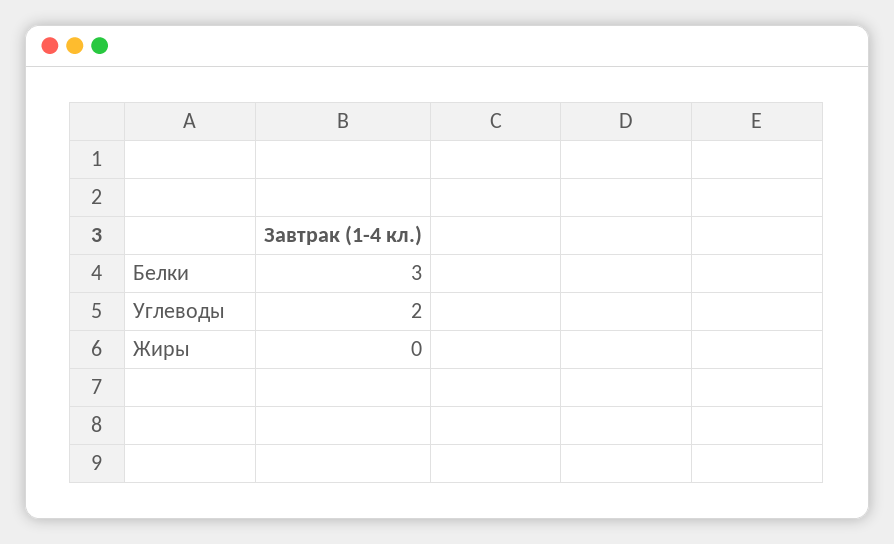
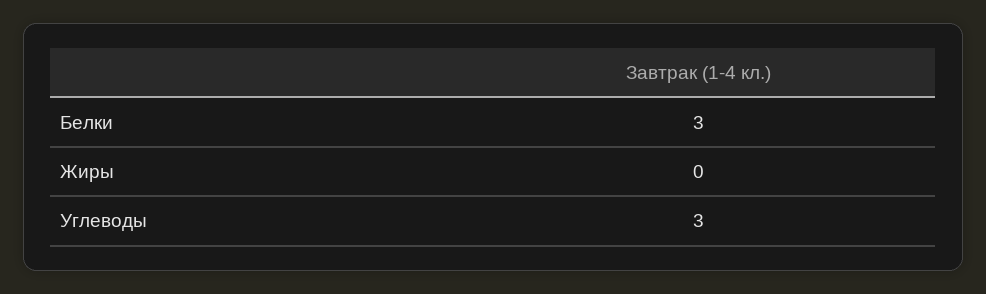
  {
    "Белки": 3,
-   "Углеводы": 2,
+   "Углеводы": 3,
    "Жиры": 0
  }

